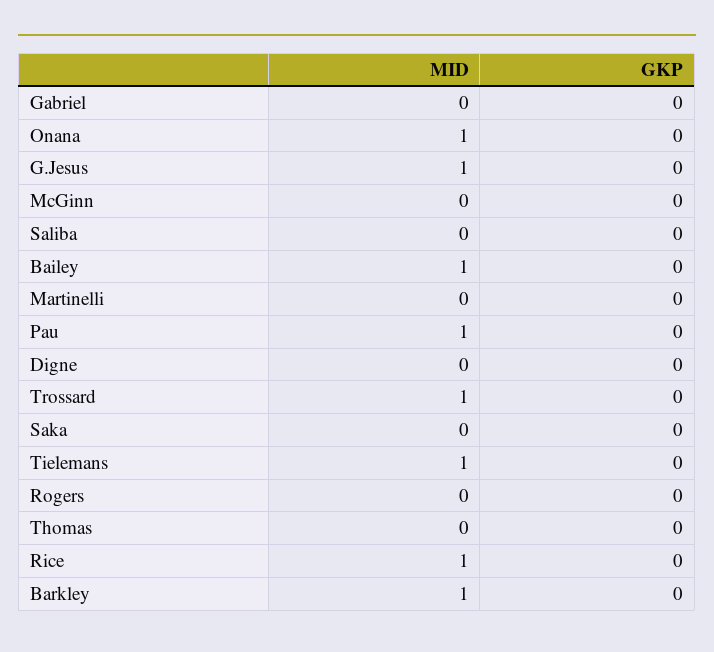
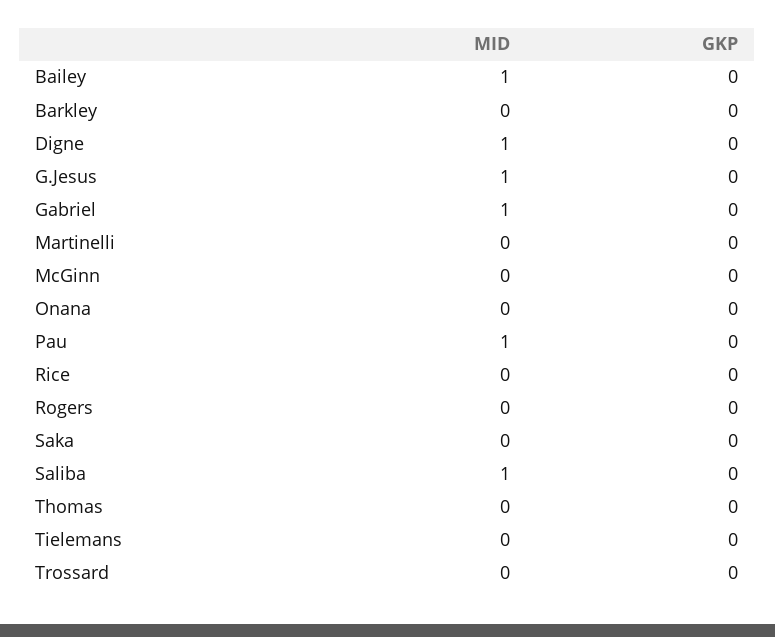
  {
    "MID": {
-     "Gabriel": 0,
+     "Gabriel": 1,
-     "Onana": 1,
+     "Onana": 0,
      "G.Jesus": 1,
      "McGinn": 0,
-     "Saliba": 0,
+     "Saliba": 1,
      "Bailey": 1,
      "Martinelli": 0,
      "Pau": 1,
-     "Digne": 0,
+     "Digne": 1,
-     "Trossard": 1,
+     "Trossard": 0,
      "Saka": 0,
-     "Tielemans": 1,
+     "Tielemans": 0,
      "Rogers": 0,
      "Thomas": 0,
-     "Rice": 1,
+     "Rice": 0,
-     "Barkley": 1
+     "Barkley": 0
    },
    "GKP": {
      "Gabriel": 0,
      "Onana": 0,
      "G.Jesus": 0,
      "McGinn": 0,
      "Saliba": 0,
      "Bailey": 0,
      "Martinelli": 0,
      "Pau": 0,
      "Digne": 0,
      "Trossard": 0,
      "Saka": 0,
      "Tielemans": 0,
      "Rogers": 0,
      "Thomas": 0,
      "Rice": 0,
      "Barkley": 0
    }
  }

